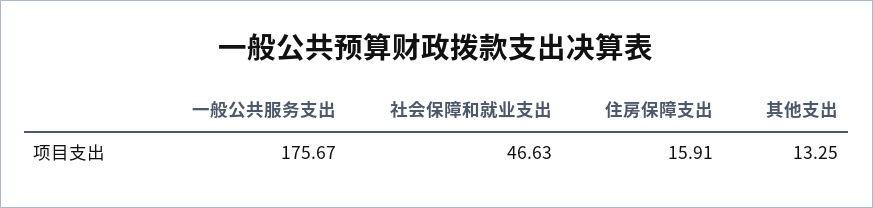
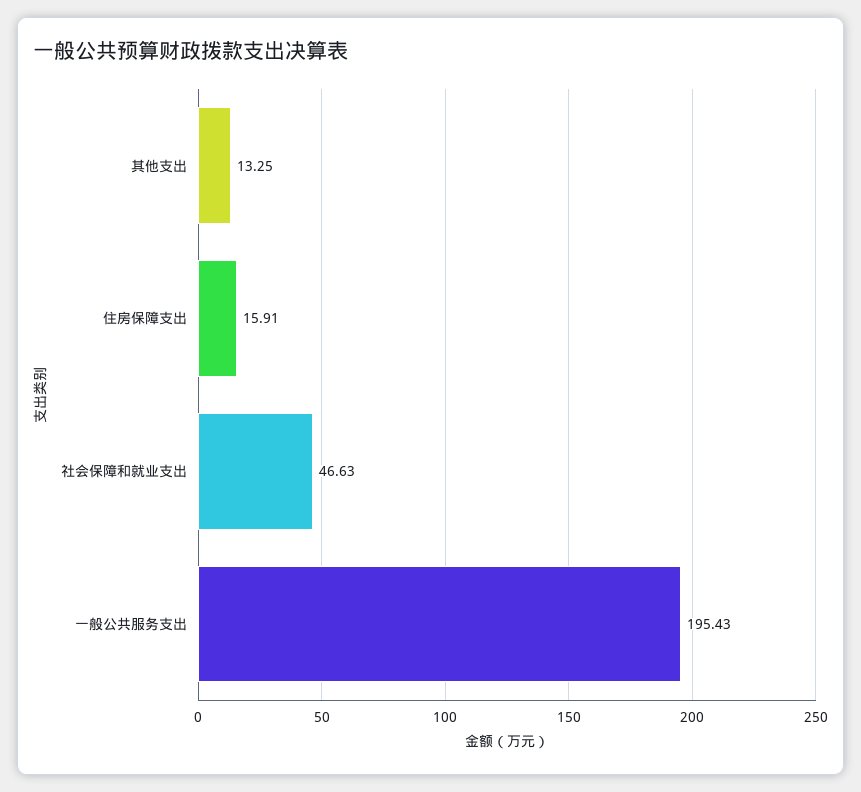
  {
-   "一般公共服务支出": 175.67,
+   "一般公共服务支出": 195.43,
    "社会保障和就业支出": 46.63,
    "住房保障支出": 15.91,
    "其他支出": 13.25
  }

